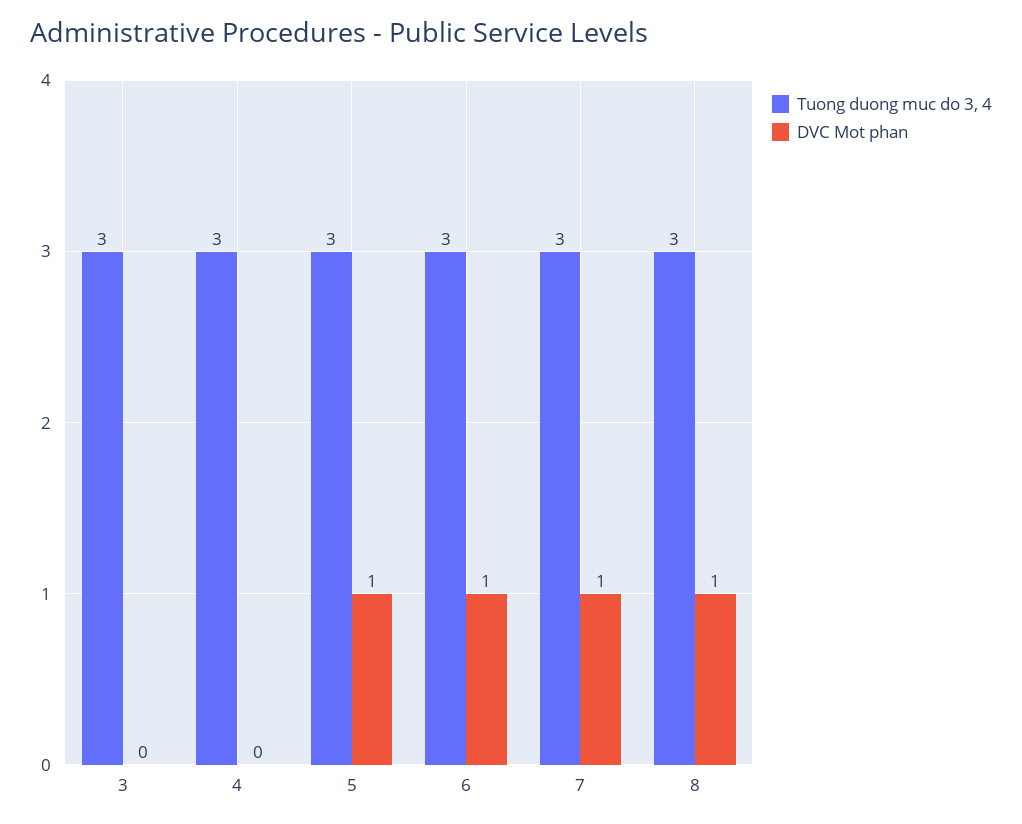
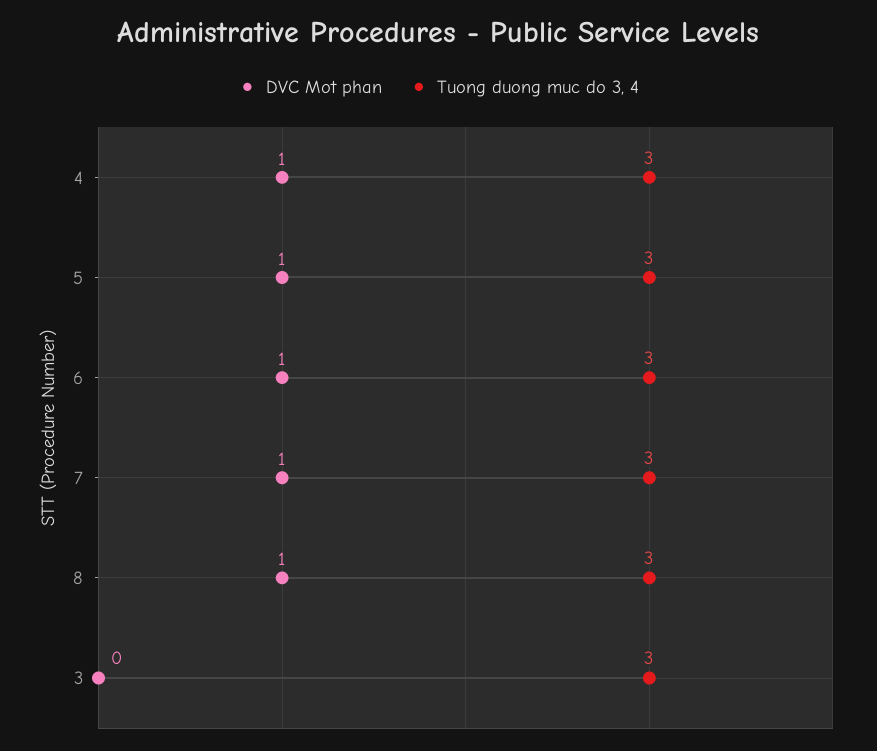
  {
    "Tuong duong muc do 3, 4": {
      "3": 3,
      "4": 3,
      "5": 3,
      "6": 3,
      "7": 3,
      "8": 3
    },
    "DVC Mot phan": {
      "3": 0,
-     "4": 0,
+     "4": 1,
      "5": 1,
      "6": 1,
      "7": 1,
      "8": 1
    }
  }

